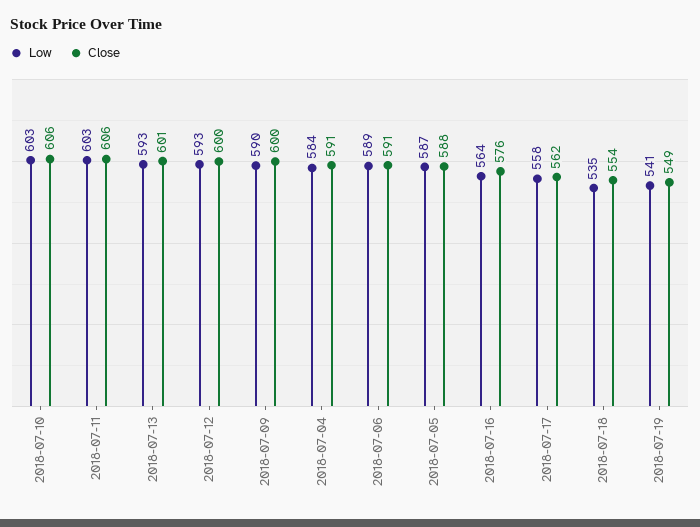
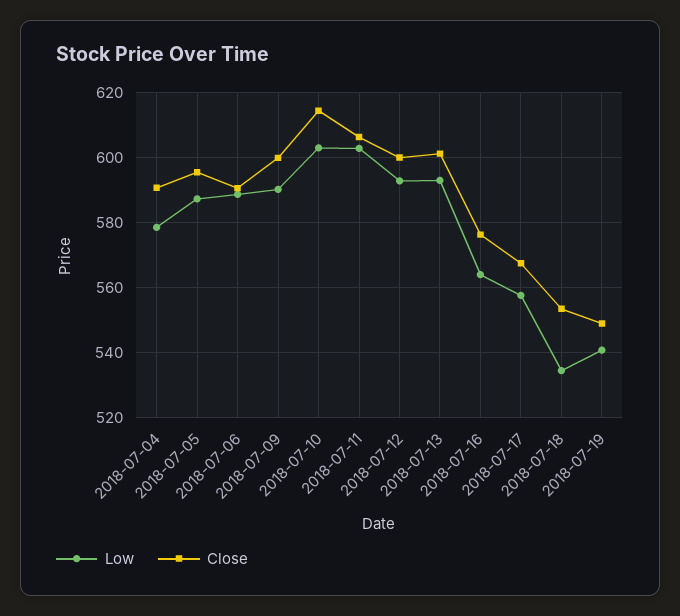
  {
    "Low": {
      "2018-07-10": 603,
      "2018-07-11": 603,
      "2018-07-13": 593,
      "2018-07-12": 593,
      "2018-07-09": 590,
-     "2018-07-04": 584,
+     "2018-07-04": 578,
      "2018-07-06": 589,
      "2018-07-05": 587,
      "2018-07-16": 564,
      "2018-07-17": 558,
      "2018-07-18": 535,
      "2018-07-19": 541
    },
    "Close": {
-     "2018-07-10": 606,
+     "2018-07-10": 614,
      "2018-07-11": 606,
      "2018-07-13": 601,
      "2018-07-12": 600,
      "2018-07-09": 600,
      "2018-07-04": 591,
      "2018-07-06": 591,
-     "2018-07-05": 588,
+     "2018-07-05": 596,
      "2018-07-16": 576,
-     "2018-07-17": 562,
+     "2018-07-17": 568,
      "2018-07-18": 554,
      "2018-07-19": 549
    }
  }

